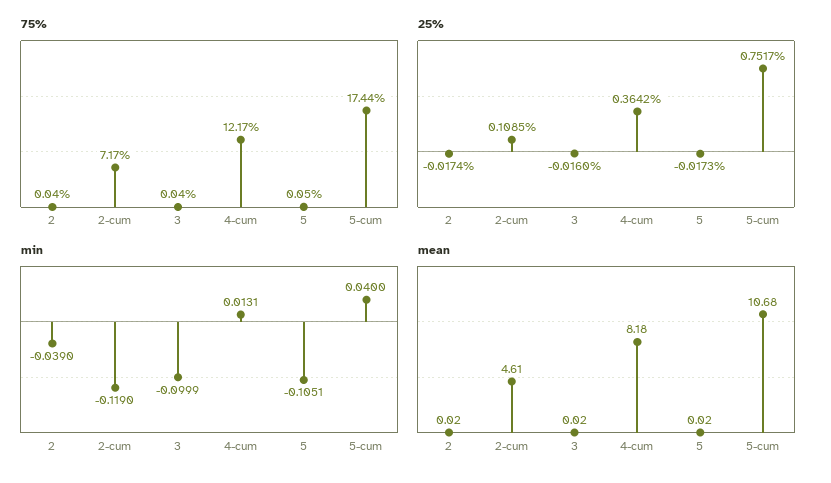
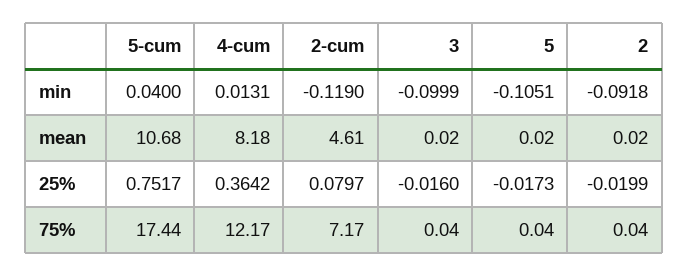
  {
    "75%": {
      "2": 0.04,
      "2-cum": 7.17,
      "3": 0.04,
      "4-cum": 12.17,
-     "5": 0.05,
+     "5": 0.04,
      "5-cum": 17.44
    },
    "25%": {
-     "2": -0.0174,
+     "2": -0.0199,
-     "2-cum": 0.1085,
+     "2-cum": 0.0797,
      "3": -0.016,
      "4-cum": 0.3642,
      "5": -0.0173,
      "5-cum": 0.7517
    },
    "min": {
-     "2": -0.039,
+     "2": -0.0918,
      "2-cum": -0.119,
      "3": -0.0999,
      "4-cum": 0.0131,
      "5": -0.1051,
      "5-cum": 0.04
    },
    "mean": {
      "2": 0.02,
      "2-cum": 4.61,
      "3": 0.02,
      "4-cum": 8.18,
      "5": 0.02,
      "5-cum": 10.68
    }
  }

